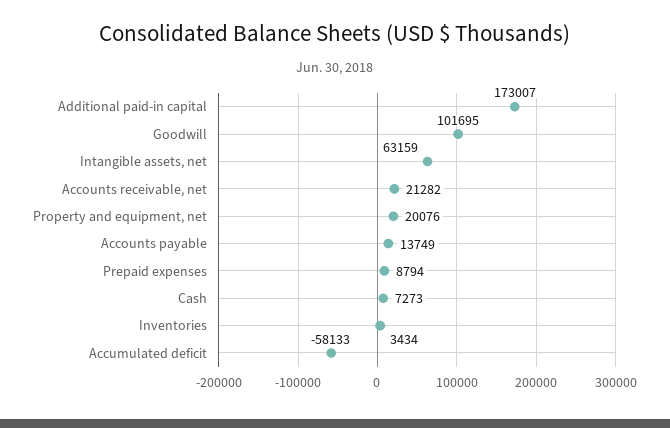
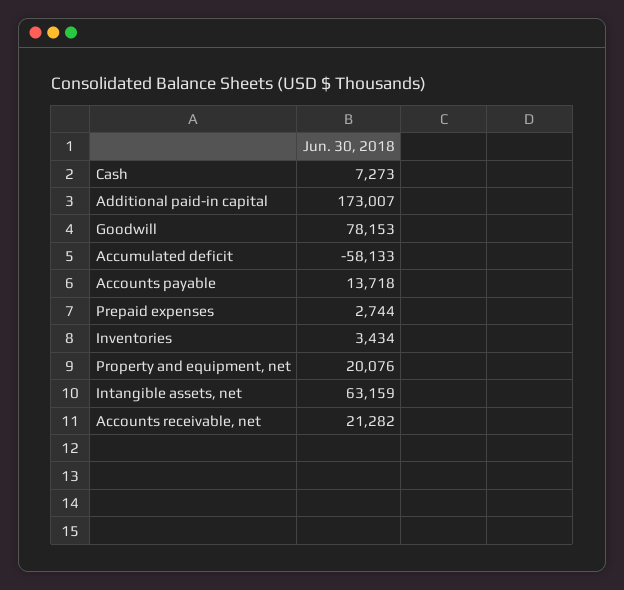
  {
    "Additional paid-in capital": 173007,
-   "Goodwill": 101695,
+   "Goodwill": 78153,
    "Intangible assets, net": 63159,
    "Accounts receivable, net": 21282,
    "Property and equipment, net": 20076,
-   "Accounts payable": 13749,
+   "Accounts payable": 13718,
-   "Prepaid expenses": 8794,
+   "Prepaid expenses": 2744,
    "Cash": 7273,
    "Inventories": 3434,
    "Accumulated deficit": -58133
  }

